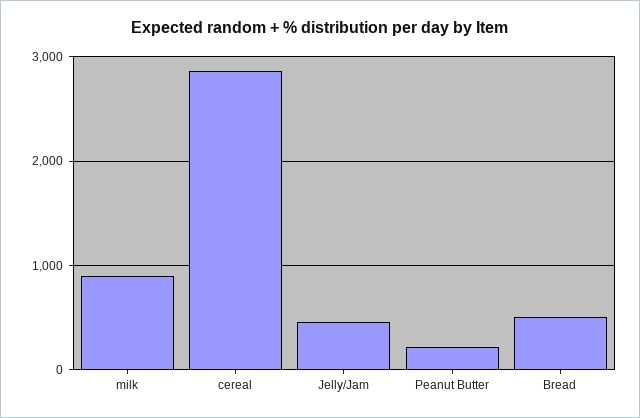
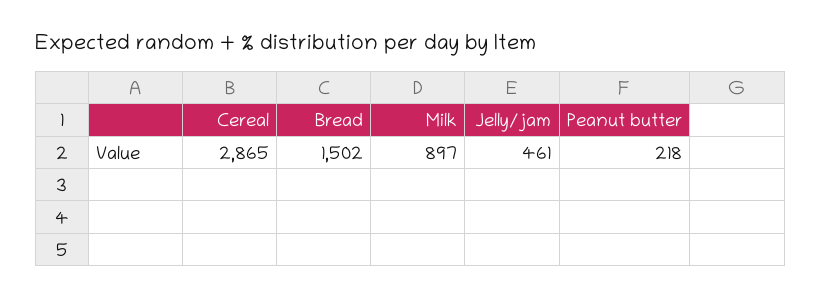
  {
    "milk": 897,
    "cereal": 2865,
    "Jelly/Jam": 461,
    "Peanut Butter": 218,
-   "Bread": 500
+   "Bread": 1502
  }

